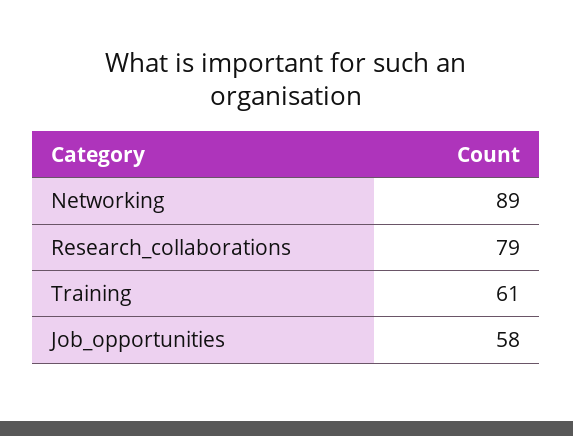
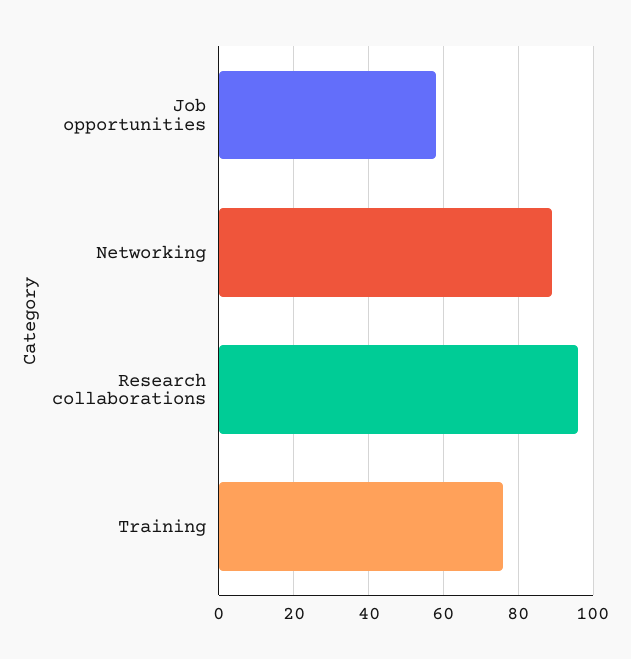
  {
    "Networking": 89,
-   "Research_collaborations": 79,
+   "Research_collaborations": 95,
-   "Training": 61,
+   "Training": 75,
    "Job_opportunities": 58
  }

